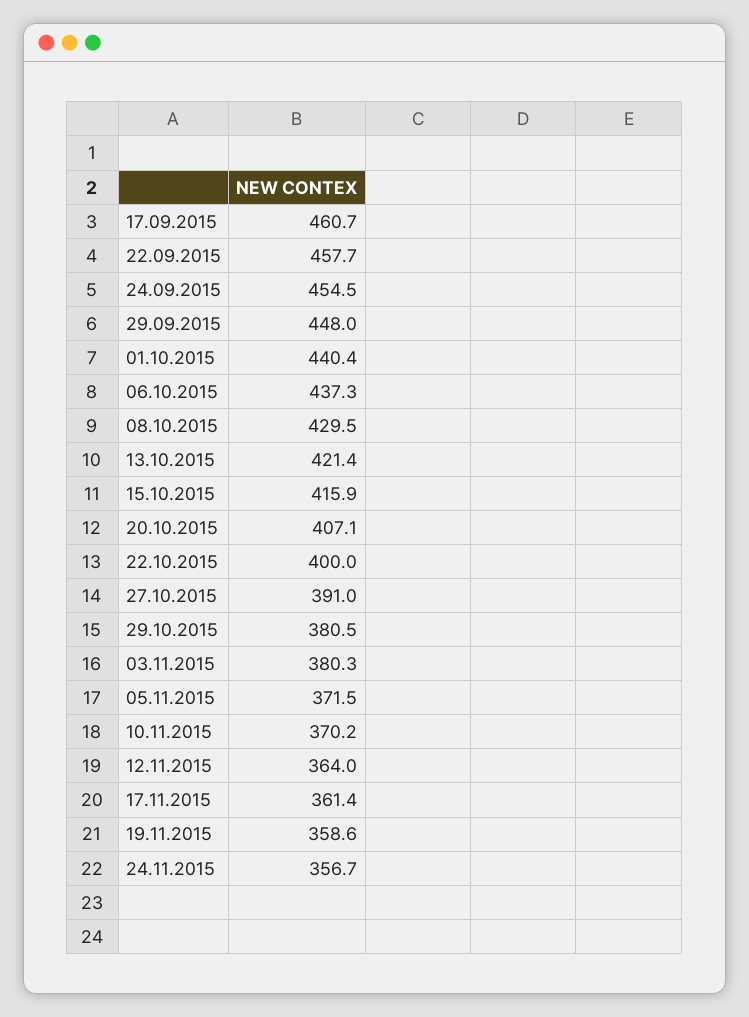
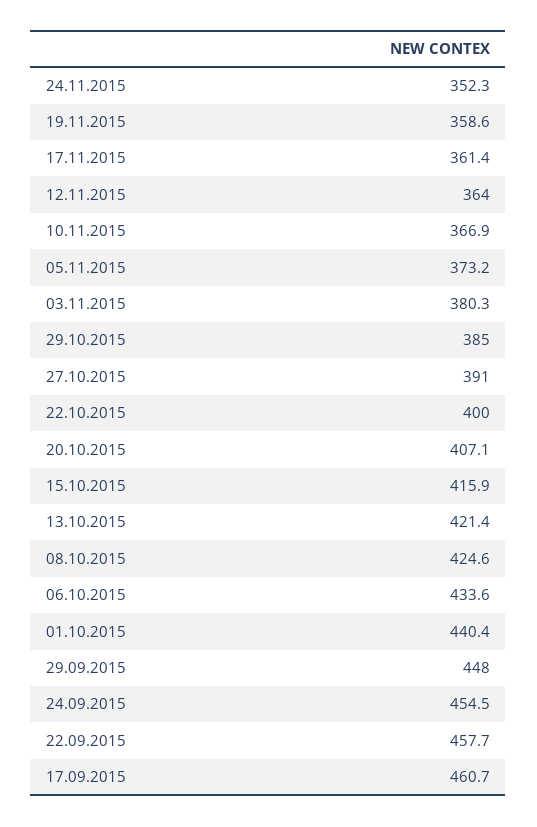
  {
    "17.09.2015": 460.7,
    "22.09.2015": 457.7,
    "24.09.2015": 454.5,
    "29.09.2015": 448,
    "01.10.2015": 440.4,
-   "06.10.2015": 437.3,
+   "06.10.2015": 433.6,
-   "08.10.2015": 429.5,
+   "08.10.2015": 424.6,
    "13.10.2015": 421.4,
    "15.10.2015": 415.9,
    "20.10.2015": 407.1,
    "22.10.2015": 400,
    "27.10.2015": 391,
-   "29.10.2015": 380.5,
+   "29.10.2015": 385,
    "03.11.2015": 380.3,
-   "05.11.2015": 371.5,
+   "05.11.2015": 373.2,
-   "10.11.2015": 370.2,
+   "10.11.2015": 366.9,
    "12.11.2015": 364,
    "17.11.2015": 361.4,
    "19.11.2015": 358.6,
-   "24.11.2015": 356.7
+   "24.11.2015": 352.3
  }

